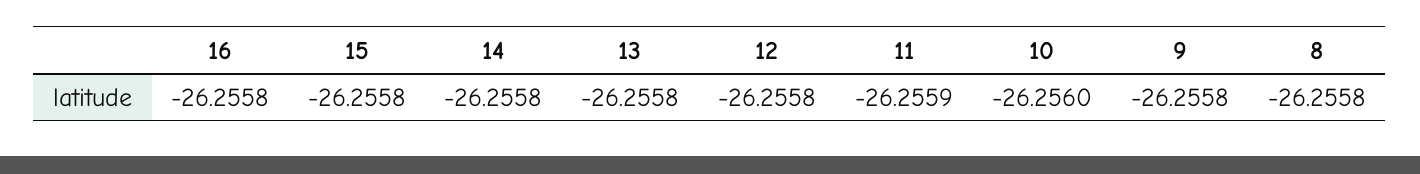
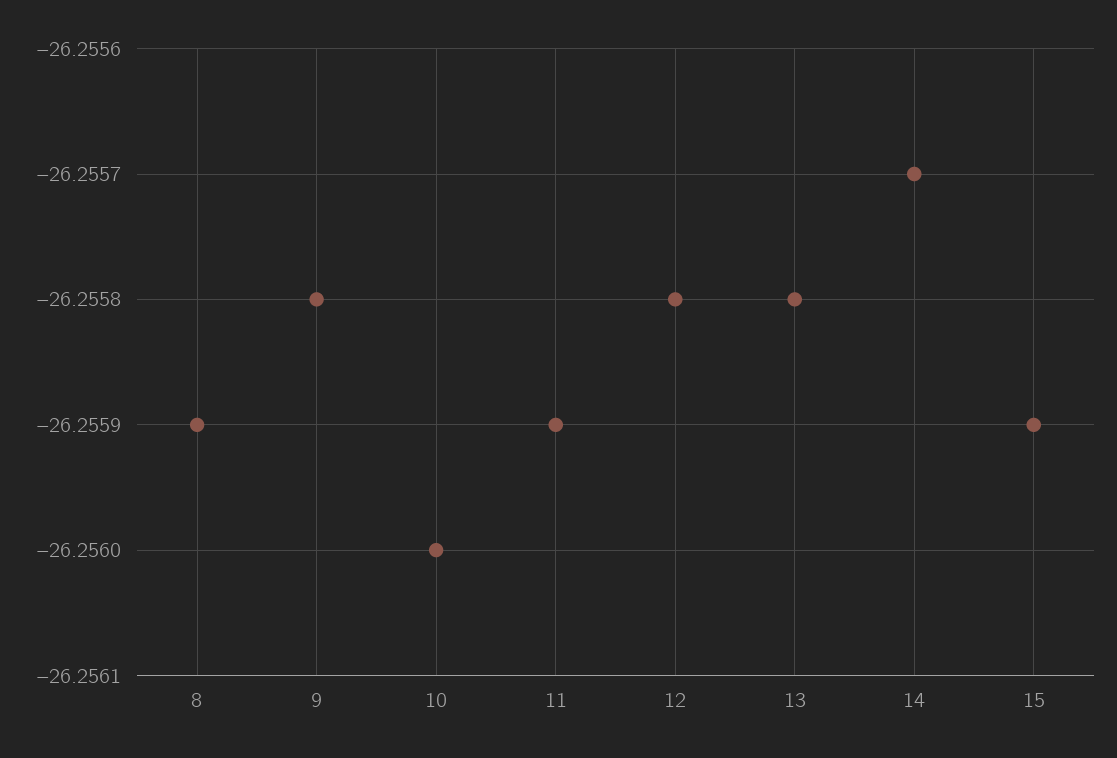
  {
-   "16": -26.2558,
-   "15": -26.2558,
+   "15": -26.2559,
-   "14": -26.2558,
+   "14": -26.2557,
    "13": -26.2558,
    "12": -26.2558,
    "11": -26.2559,
    "10": -26.256,
    "9": -26.2558,
-   "8": -26.2558
+   "8": -26.2559
  }

